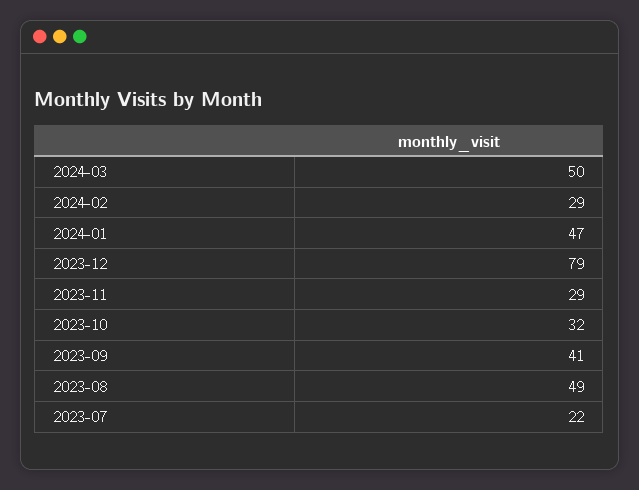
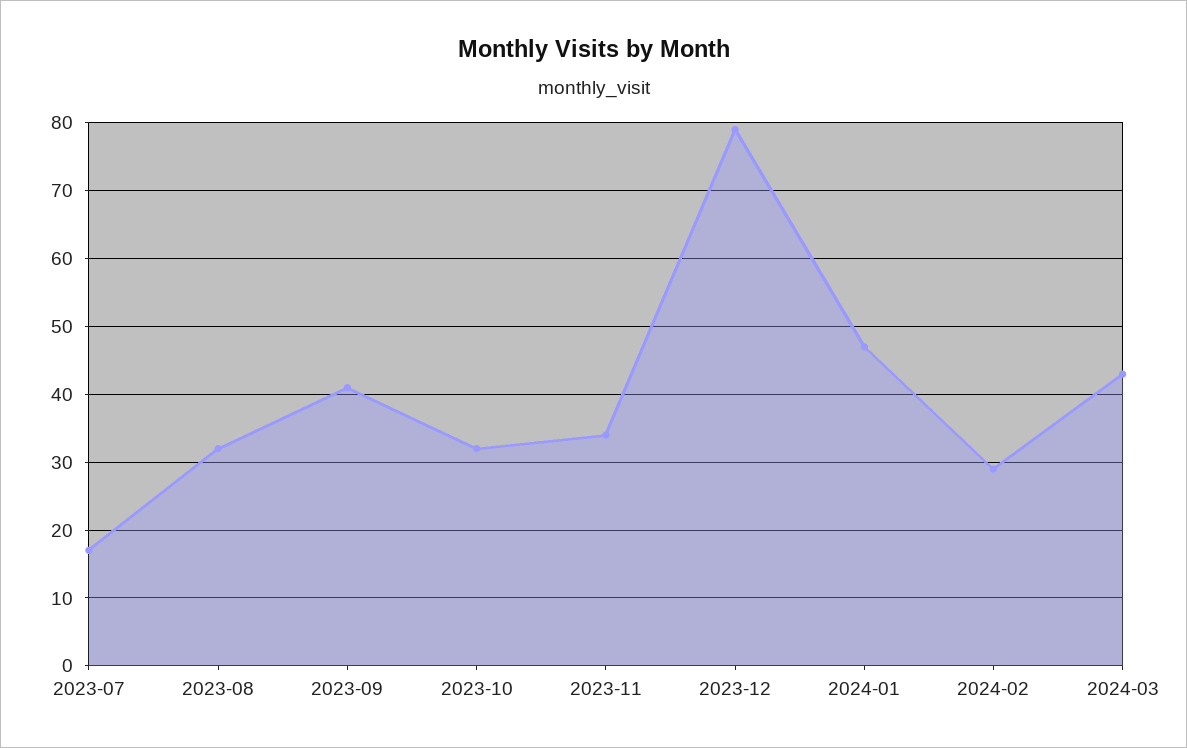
  {
-   "2024-03": 50,
+   "2024-03": 43,
    "2024-02": 29,
    "2024-01": 47,
    "2023-12": 79,
-   "2023-11": 29,
+   "2023-11": 34,
    "2023-10": 32,
    "2023-09": 41,
-   "2023-08": 49,
+   "2023-08": 32,
-   "2023-07": 22
+   "2023-07": 17
  }

